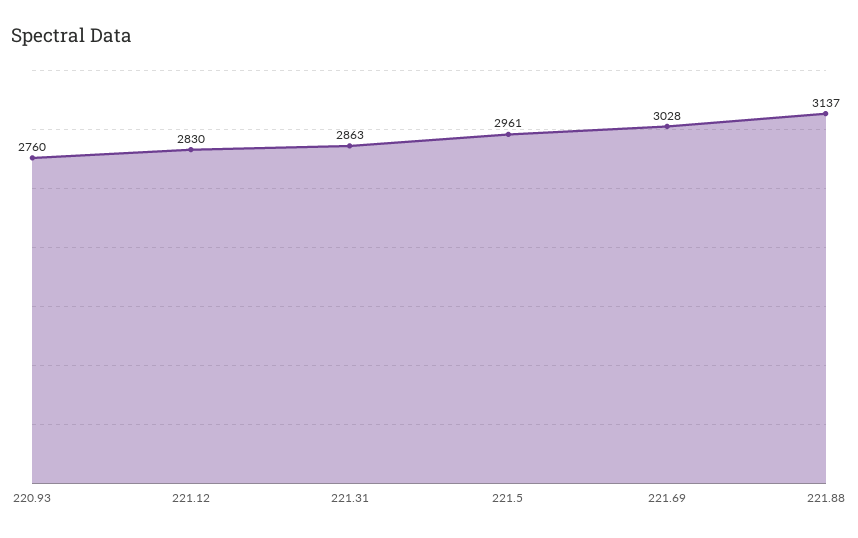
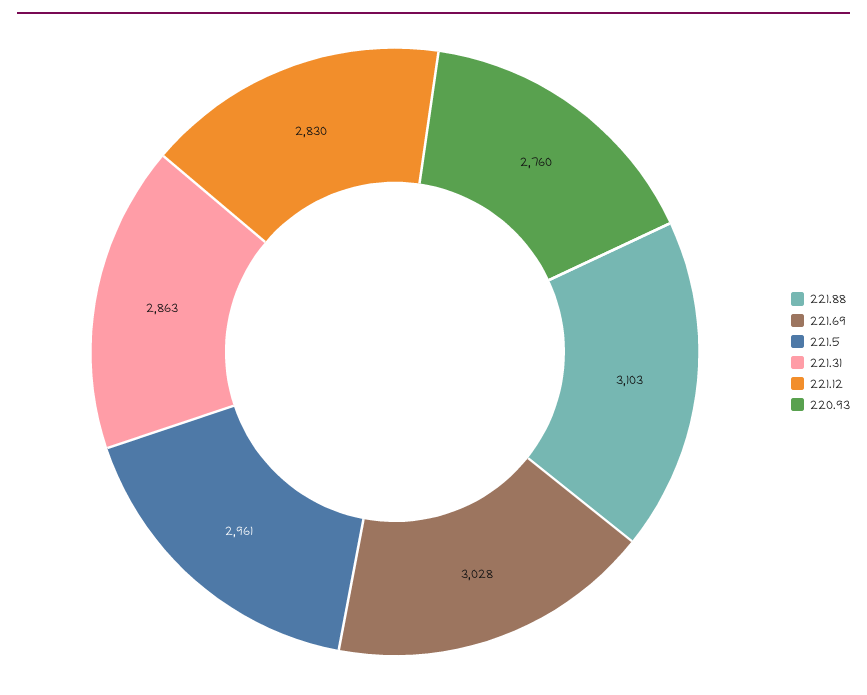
  {
    "220.93": 2760,
    "221.12": 2830,
    "221.31": 2863,
    "221.5": 2961,
    "221.69": 3028,
-   "221.88": 3137
+   "221.88": 3103
  }

